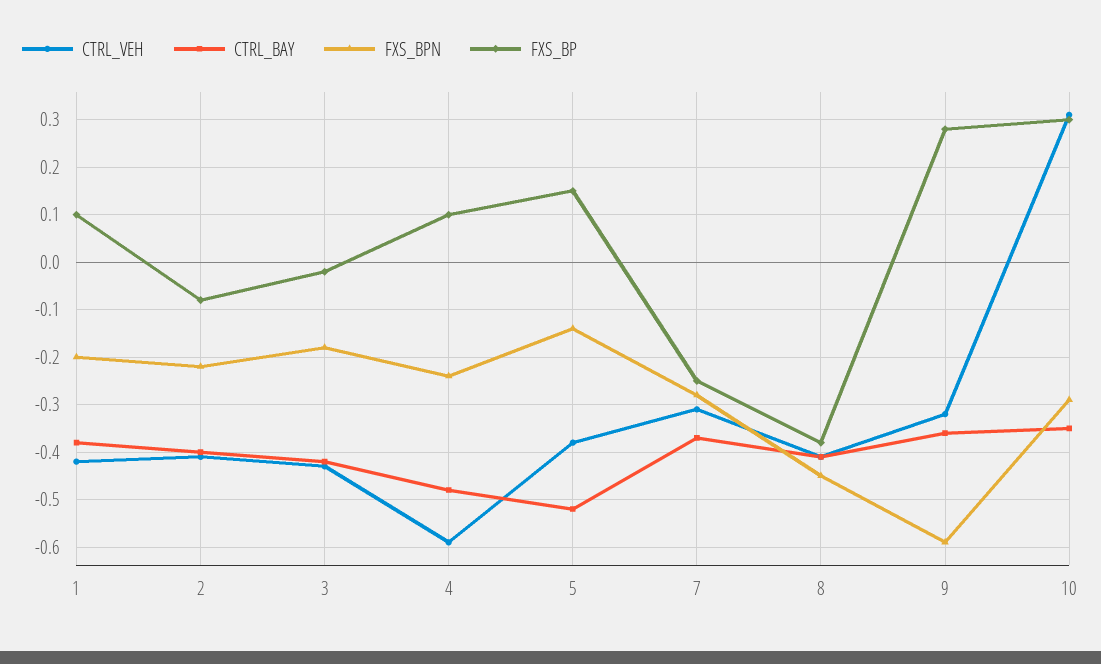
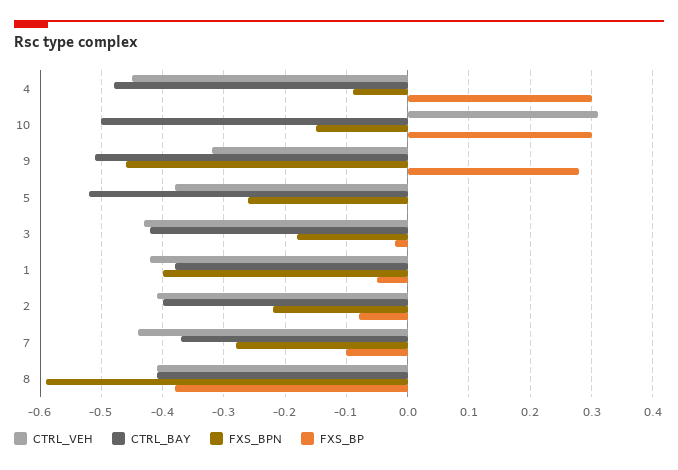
  {
    "CTRL_VEH": {
      "1": -0.42,
      "2": -0.41,
      "3": -0.43,
-     "4": -0.6,
+     "4": -0.45,
      "5": -0.38,
-     "7": -0.3,
+     "7": -0.44,
      "8": -0.41,
      "9": -0.32,
      "10": 0.31
    },
    "CTRL_BAY": {
      "1": -0.38,
      "2": -0.4,
      "3": -0.42,
      "4": -0.48,
      "5": -0.52,
      "7": -0.37,
      "8": -0.41,
-     "9": -0.35,
+     "9": -0.51,
-     "10": -0.35
+     "10": -0.5
    },
    "FXS_BPN": {
-     "1": -0.2,
+     "1": -0.4,
      "2": -0.22,
      "3": -0.18,
-     "4": -0.25,
+     "4": -0.09,
-     "5": -0.15,
+     "5": -0.26,
      "7": -0.28,
-     "8": -0.45,
+     "8": -0.59,
-     "9": -0.6,
+     "9": -0.46,
-     "10": -0.3
+     "10": -0.15
    },
    "FXS_BP": {
-     "1": 0.1,
+     "1": -0.05,
      "2": -0.08,
      "3": -0.02,
-     "4": 0.1,
+     "4": 0.3,
-     "5": 0.15,
+     "5": 0,
-     "7": -0.25,
+     "7": -0.1,
      "8": -0.38,
      "9": 0.28,
      "10": 0.3
    }
  }

